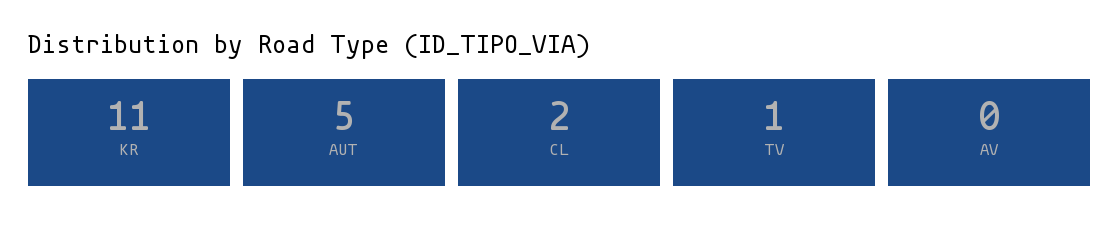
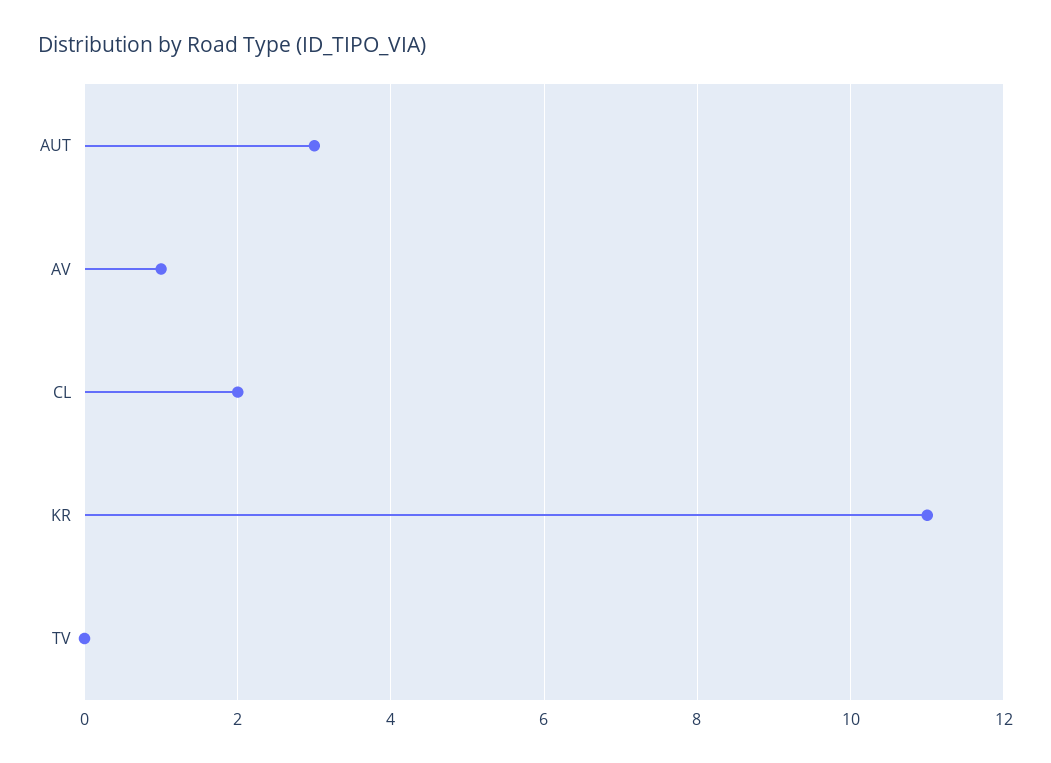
  {
    "KR": 11,
-   "AUT": 5,
+   "AUT": 3,
    "CL": 2,
-   "TV": 1,
+   "TV": 0,
-   "AV": 0
+   "AV": 1
  }

